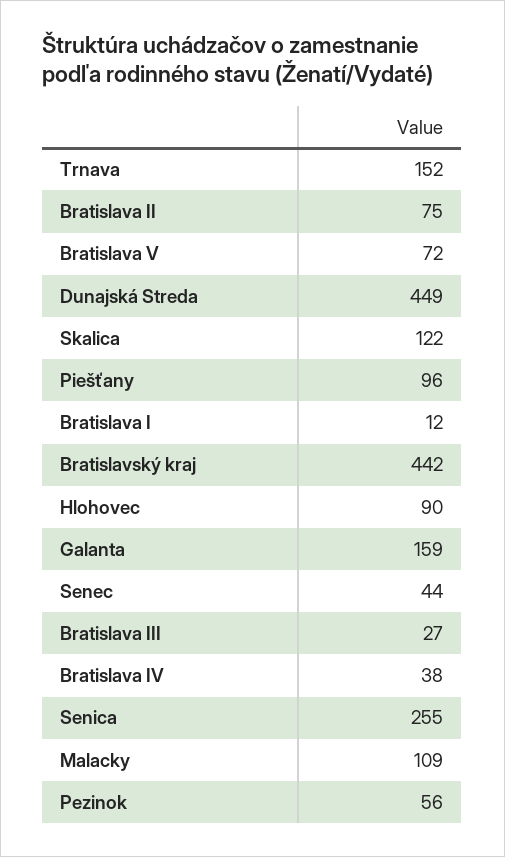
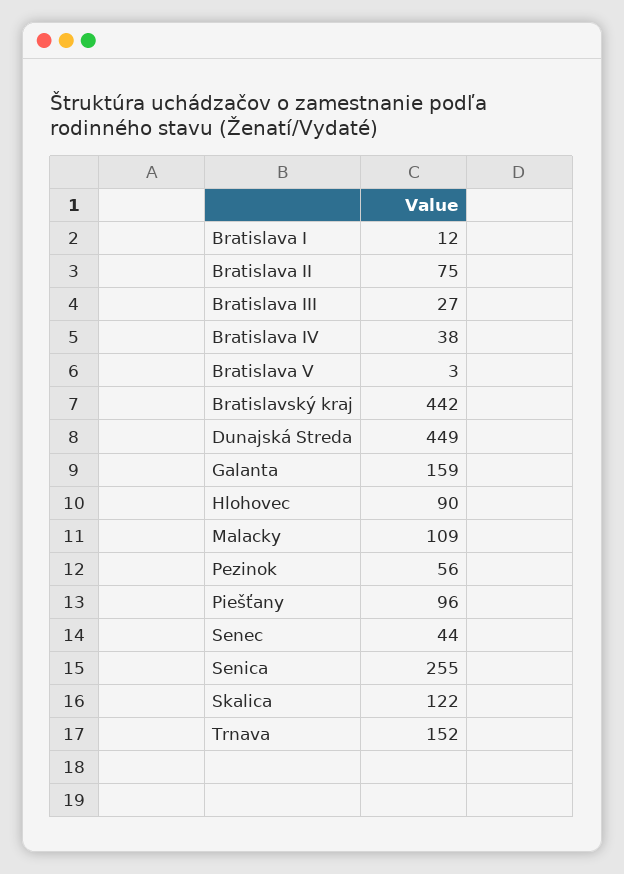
  {
    "Trnava": 152,
    "Bratislava II": 75,
-   "Bratislava V": 72,
+   "Bratislava V": 3,
    "Dunajská Streda": 449,
    "Skalica": 122,
    "Piešťany": 96,
    "Bratislava I": 12,
    "Bratislavský kraj": 442,
    "Hlohovec": 90,
    "Galanta": 159,
    "Senec": 44,
    "Bratislava III": 27,
    "Bratislava IV": 38,
    "Senica": 255,
    "Malacky": 109,
    "Pezinok": 56
  }

